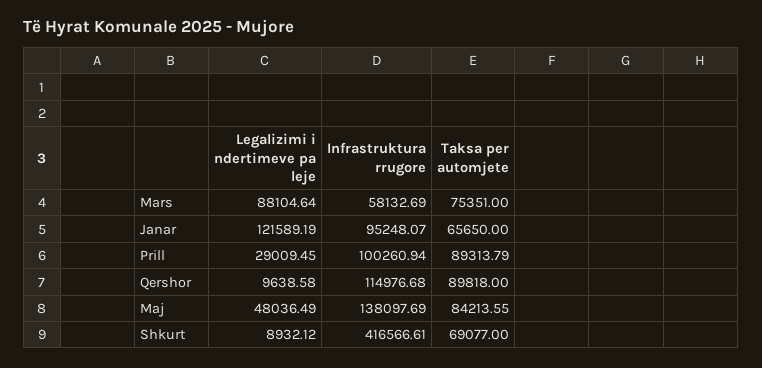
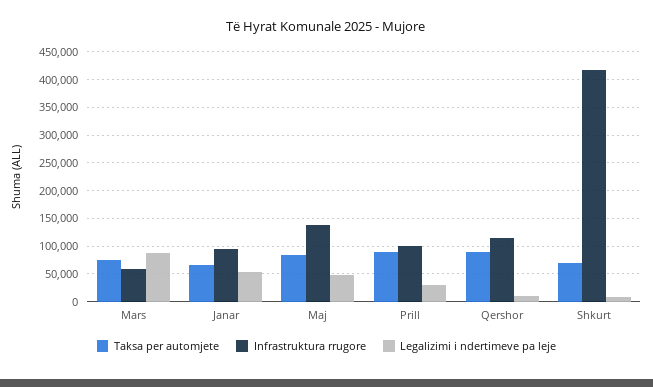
  {
    "Legalizimi i ndertimeve pa leje": {
      "Mars": 88104.64,
-     "Janar": 121589.19,
+     "Janar": 50000,
      "Prill": 29009.45,
      "Qershor": 9638.58,
      "Maj": 48036.49,
      "Shkurt": 8932.12
    },
    "Infrastruktura rrugore": {
      "Mars": 58132.69,
      "Janar": 95248.07,
      "Prill": 100260.94,
      "Qershor": 114976.68,
      "Maj": 138097.69,
      "Shkurt": 416566.61
    },
    "Taksa per automjete": {
      "Mars": 75351,
      "Janar": 65650,
      "Prill": 89313.79,
      "Qershor": 89818,
      "Maj": 84213.55,
      "Shkurt": 69077
    }
  }

